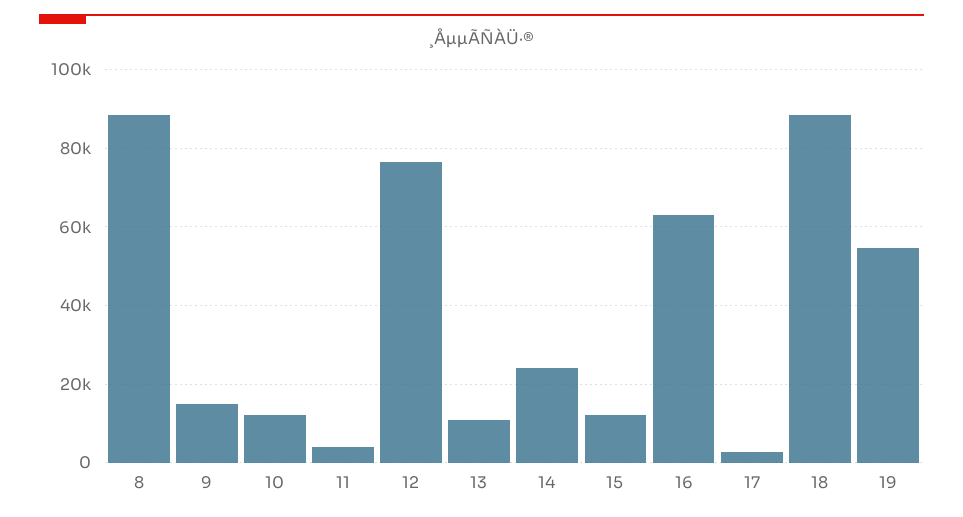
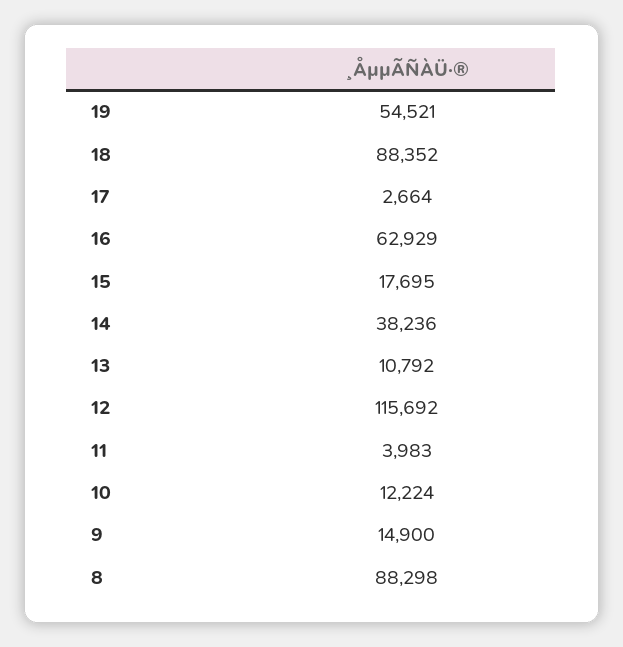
  {
    "8": 88298,
    "9": 14900,
    "10": 12224,
    "11": 3983,
-   "12": 76000,
+   "12": 115692,
    "13": 10792,
-   "14": 24000,
+   "14": 38236,
-   "15": 12000,
+   "15": 17695,
    "16": 62929,
    "17": 2664,
    "18": 88352,
    "19": 54521
  }

